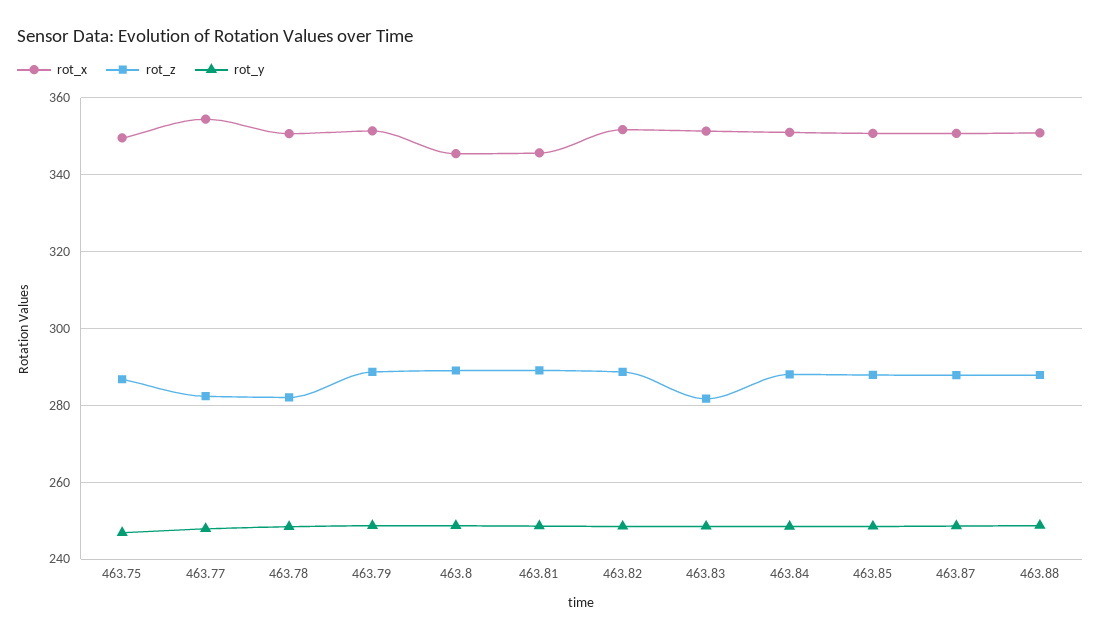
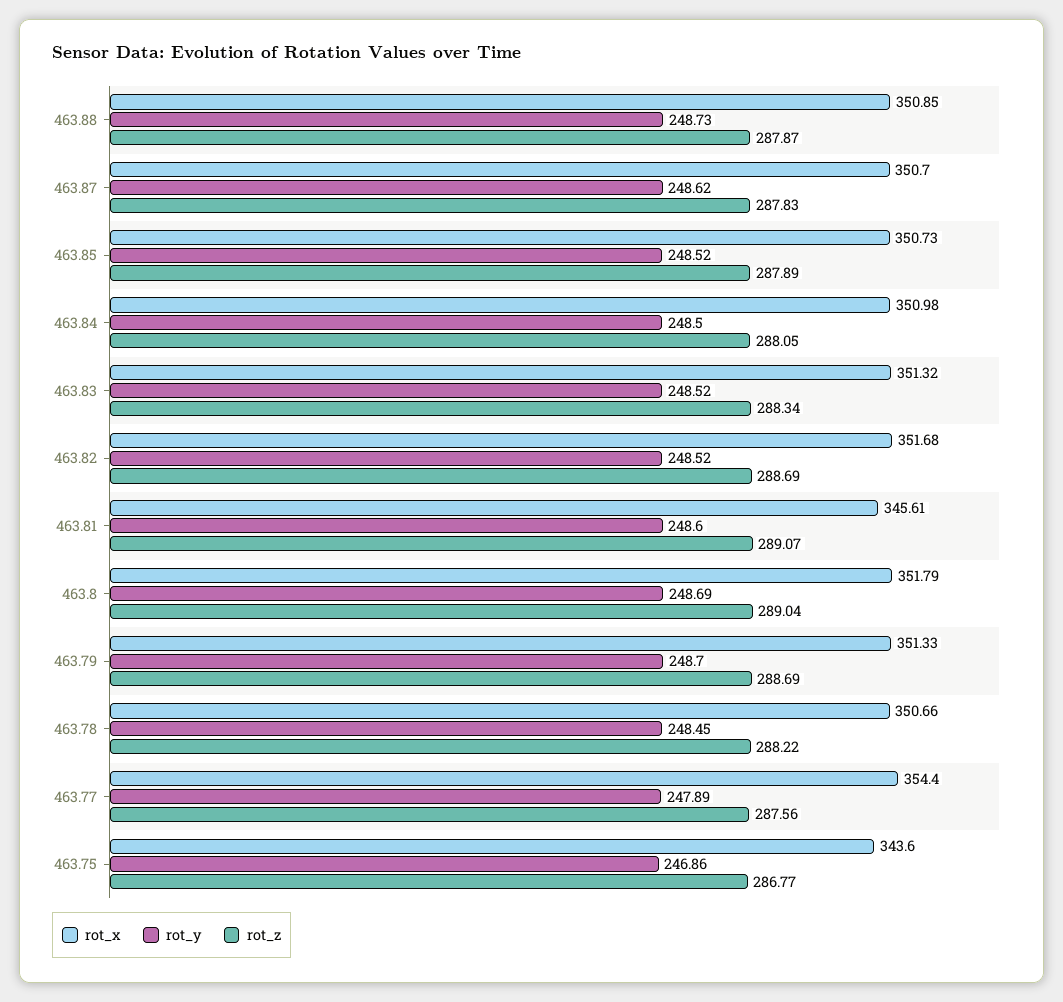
  {
    "rot_x": {
-     "463.75": 350,
+     "463.75": 343.6,
      "463.77": 354.4,
      "463.78": 350.66,
      "463.79": 351.33,
-     "463.8": 346,
+     "463.8": 351.79,
      "463.81": 345.61,
      "463.82": 351.68,
      "463.83": 351.32,
      "463.84": 350.98,
      "463.85": 350.73,
      "463.87": 350.7,
      "463.88": 350.85
    },
    "rot_z": {
      "463.75": 286.77,
-     "463.77": 282,
+     "463.77": 287.56,
-     "463.78": 282,
+     "463.78": 288.22,
      "463.79": 288.69,
      "463.8": 289.04,
      "463.81": 289.07,
      "463.82": 288.69,
-     "463.83": 282,
+     "463.83": 288.34,
      "463.84": 288.05,
      "463.85": 287.89,
      "463.87": 287.83,
      "463.88": 287.87
    },
    "rot_y": {
      "463.75": 246.86,
      "463.77": 247.89,
      "463.78": 248.45,
      "463.79": 248.7,
      "463.8": 248.69,
      "463.81": 248.6,
      "463.82": 248.52,
      "463.83": 248.52,
      "463.84": 248.5,
      "463.85": 248.52,
      "463.87": 248.62,
      "463.88": 248.73
    }
  }

